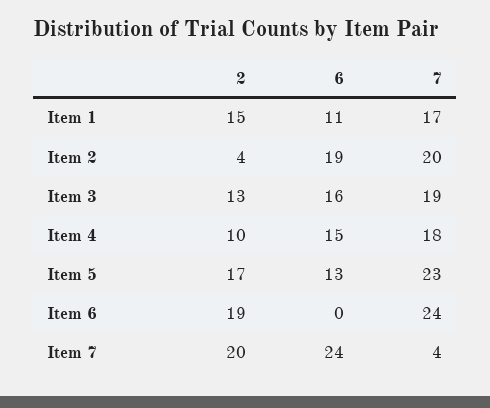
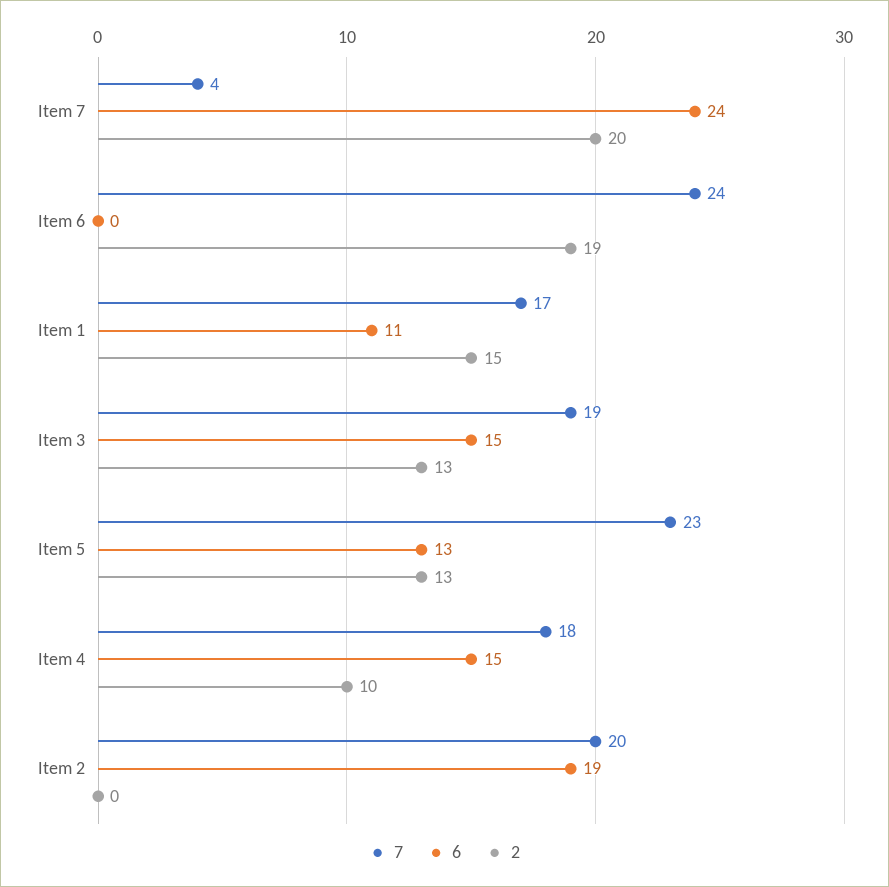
  {
    "2": {
      "Item 1": 15,
-     "Item 2": 4,
+     "Item 2": 0,
      "Item 3": 13,
      "Item 4": 10,
-     "Item 5": 17,
+     "Item 5": 13,
      "Item 6": 19,
      "Item 7": 20
    },
    "6": {
      "Item 1": 11,
      "Item 2": 19,
-     "Item 3": 16,
+     "Item 3": 15,
      "Item 4": 15,
      "Item 5": 13,
      "Item 6": 0,
      "Item 7": 24
    },
    "7": {
      "Item 1": 17,
      "Item 2": 20,
      "Item 3": 19,
      "Item 4": 18,
      "Item 5": 23,
      "Item 6": 24,
      "Item 7": 4
    }
  }

